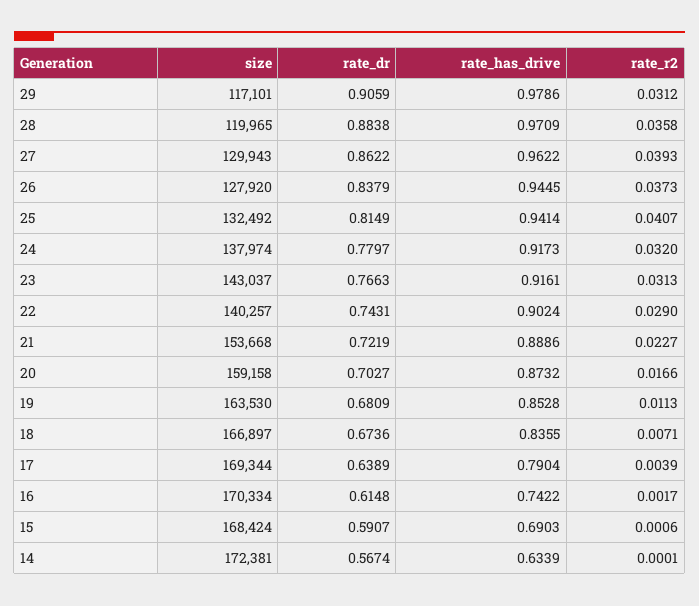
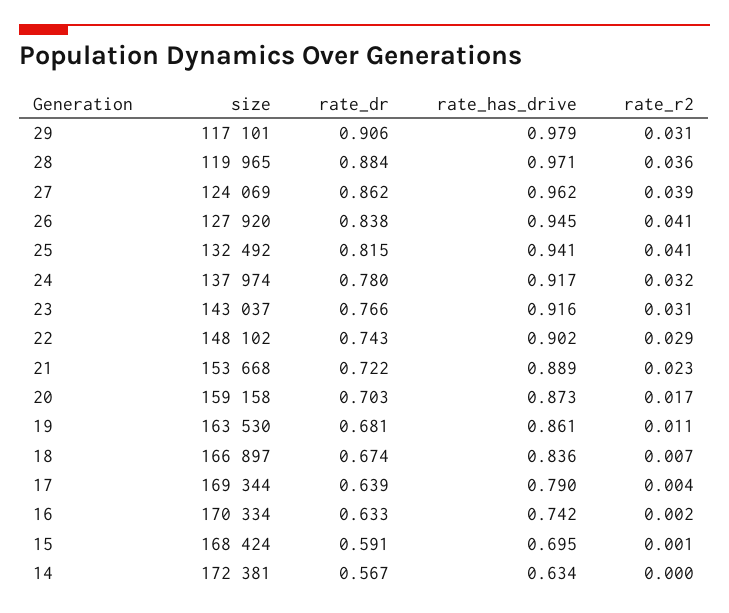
  {
    "size": {
      "29": 117101,
      "28": 119965,
-     "27": 129943,
+     "27": 124069,
      "26": 127920,
      "25": 132492,
      "24": 137974,
      "23": 143037,
-     "22": 140257,
+     "22": 148102,
      "21": 153668,
      "20": 159158,
      "19": 163530,
      "18": 166897,
      "17": 169344,
      "16": 170334,
      "15": 168424,
      "14": 172381
    },
    "rate_dr": {
      "29": 0.9059,
      "28": 0.8838,
      "27": 0.8622,
      "26": 0.8379,
      "25": 0.8149,
      "24": 0.7797,
      "23": 0.7663,
      "22": 0.7431,
      "21": 0.7219,
      "20": 0.7027,
      "19": 0.6809,
      "18": 0.6736,
      "17": 0.6389,
-     "16": 0.6148,
+     "16": 0.633,
      "15": 0.5907,
      "14": 0.5674
    },
    "rate_has_drive": {
      "29": 0.9786,
      "28": 0.9709,
      "27": 0.9622,
      "26": 0.9445,
      "25": 0.9414,
      "24": 0.9173,
      "23": 0.9161,
      "22": 0.9024,
      "21": 0.8886,
      "20": 0.8732,
-     "19": 0.8528,
+     "19": 0.861,
      "18": 0.8355,
      "17": 0.7904,
      "16": 0.7422,
-     "15": 0.6903,
+     "15": 0.695,
      "14": 0.6339
    },
    "rate_r2": {
      "29": 0.0312,
      "28": 0.0358,
      "27": 0.0393,
-     "26": 0.0373,
+     "26": 0.041,
      "25": 0.0407,
      "24": 0.032,
      "23": 0.0313,
      "22": 0.029,
      "21": 0.0227,
      "20": 0.0166,
      "19": 0.0113,
      "18": 0.0071,
      "17": 0.0039,
      "16": 0.0017,
      "15": 0.0006,
      "14": 0.0001
    }
  }

